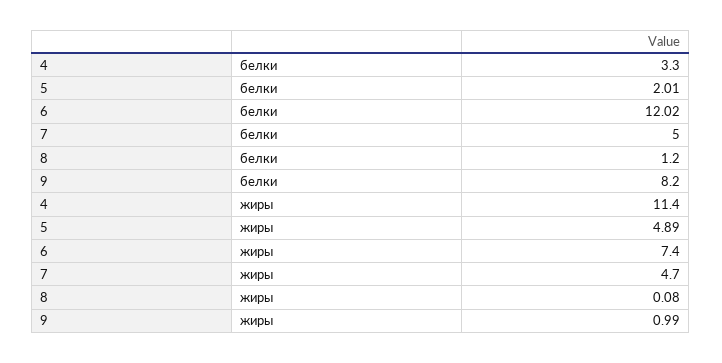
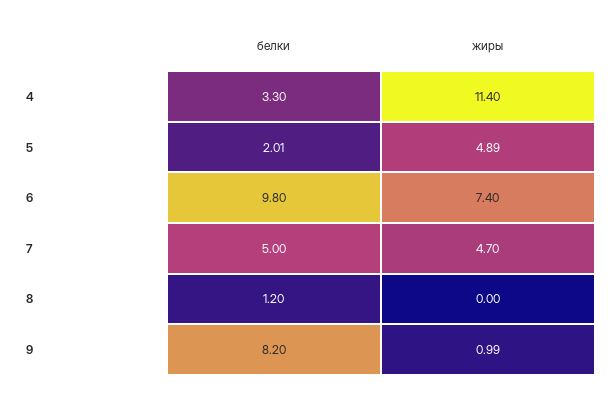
  {
    "4": {
      "белки": 3.3,
      "жиры": 11.4
    },
    "5": {
      "белки": 2.01,
      "жиры": 4.89
    },
    "6": {
-     "белки": 12.02,
+     "белки": 9.8,
      "жиры": 7.4
    },
    "7": {
      "белки": 5,
      "жиры": 4.7
    },
    "8": {
      "белки": 1.2,
-     "жиры": 0.08
+     "жиры": 0
    },
    "9": {
      "белки": 8.2,
      "жиры": 0.99
    }
  }

